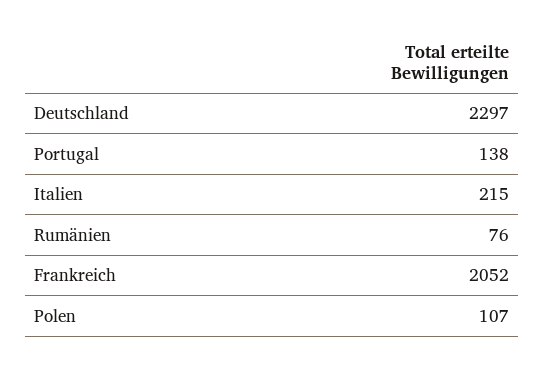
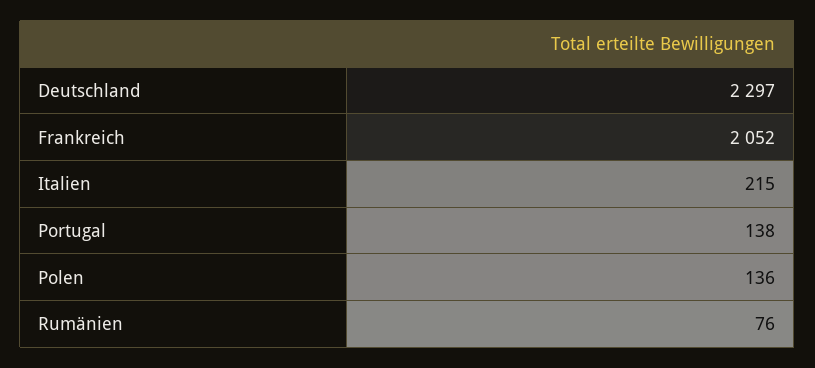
  {
    "Deutschland": 2297,
    "Portugal": 138,
    "Italien": 215,
    "Rumänien": 76,
    "Frankreich": 2052,
-   "Polen": 107
+   "Polen": 136
  }

